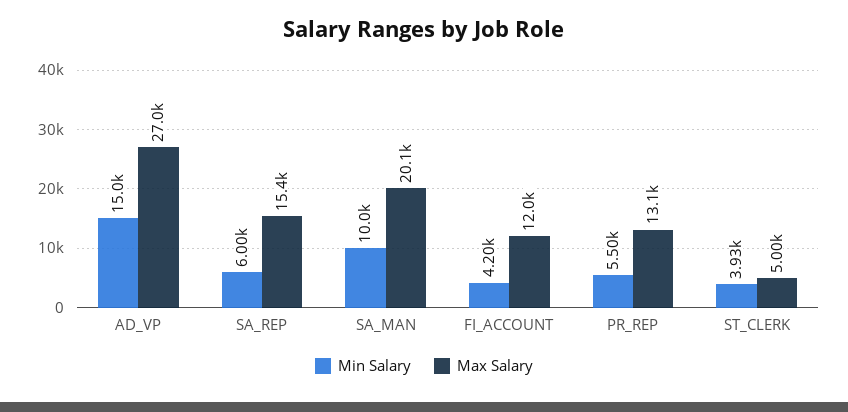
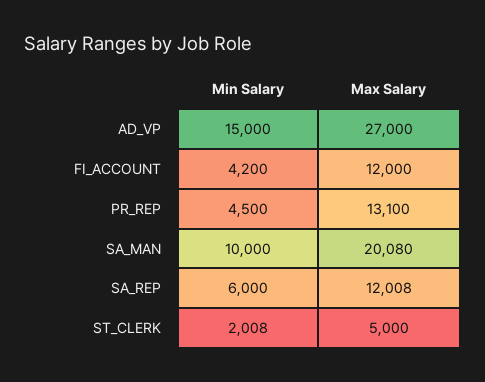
  {
    "Min Salary": {
      "AD_VP": 15000,
      "SA_REP": 6000,
      "SA_MAN": 10000,
      "FI_ACCOUNT": 4200,
-     "PR_REP": 5500,
+     "PR_REP": 4500,
-     "ST_CLERK": 3930
+     "ST_CLERK": 2008
    },
    "Max Salary": {
      "AD_VP": 27000,
-     "SA_REP": 15400,
+     "SA_REP": 12008,
      "SA_MAN": 20080,
      "FI_ACCOUNT": 12000,
      "PR_REP": 13100,
      "ST_CLERK": 5000
    }
  }

